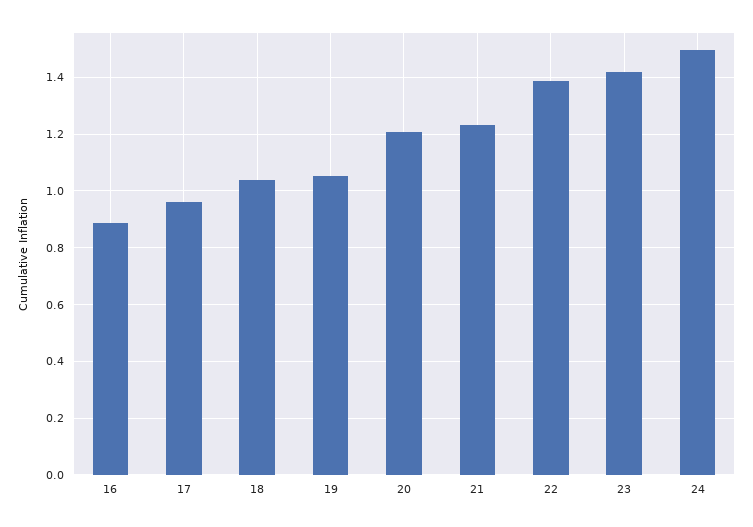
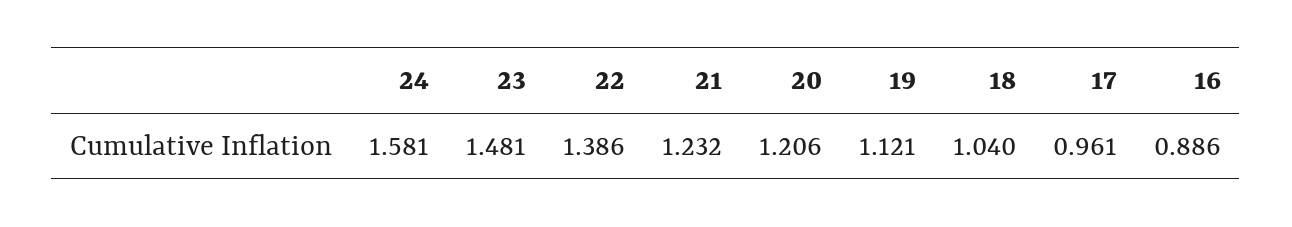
  {
    "16": 0.886,
    "17": 0.961,
    "18": 1.04,
-   "19": 1.05,
+   "19": 1.121,
    "20": 1.206,
    "21": 1.232,
    "22": 1.386,
-   "23": 1.425,
+   "23": 1.481,
-   "24": 1.5
+   "24": 1.581
  }

